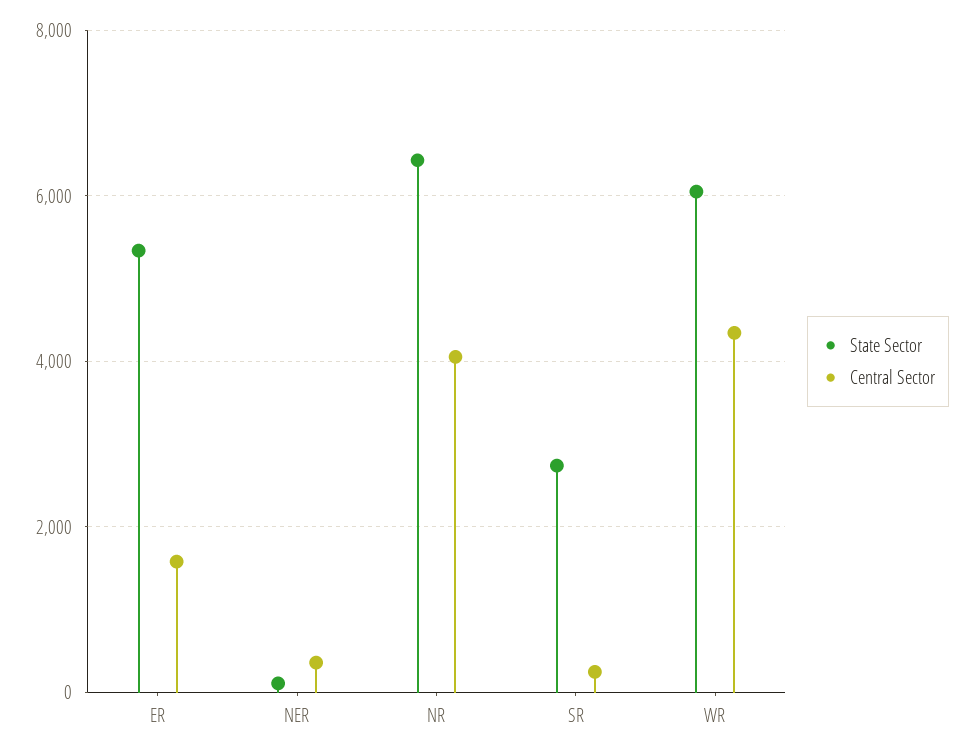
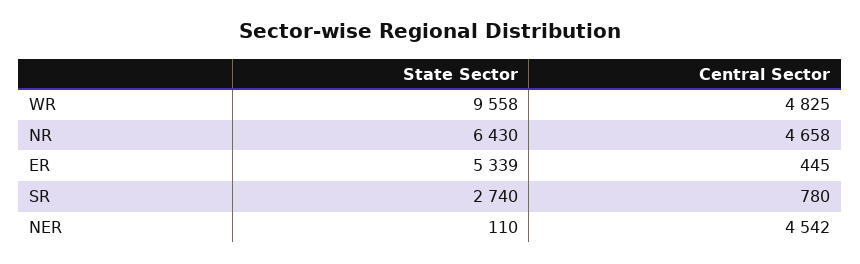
  {
    "State Sector": {
      "ER": 5339,
      "NER": 110,
      "NR": 6430,
      "SR": 2740,
-     "WR": 6000
+     "WR": 9558
    },
    "Central Sector": {
-     "ER": 1600,
+     "ER": 445,
-     "NER": 400,
+     "NER": 4542,
-     "NR": 4000,
+     "NR": 4658,
-     "SR": 200,
+     "SR": 780,
-     "WR": 4400
+     "WR": 4825
    }
  }

